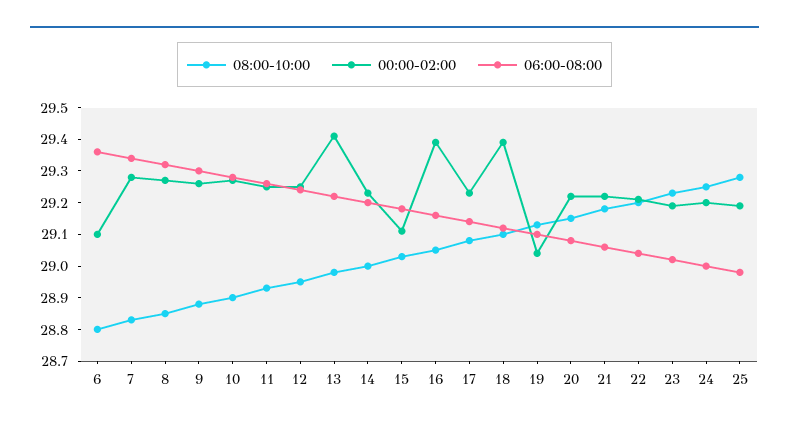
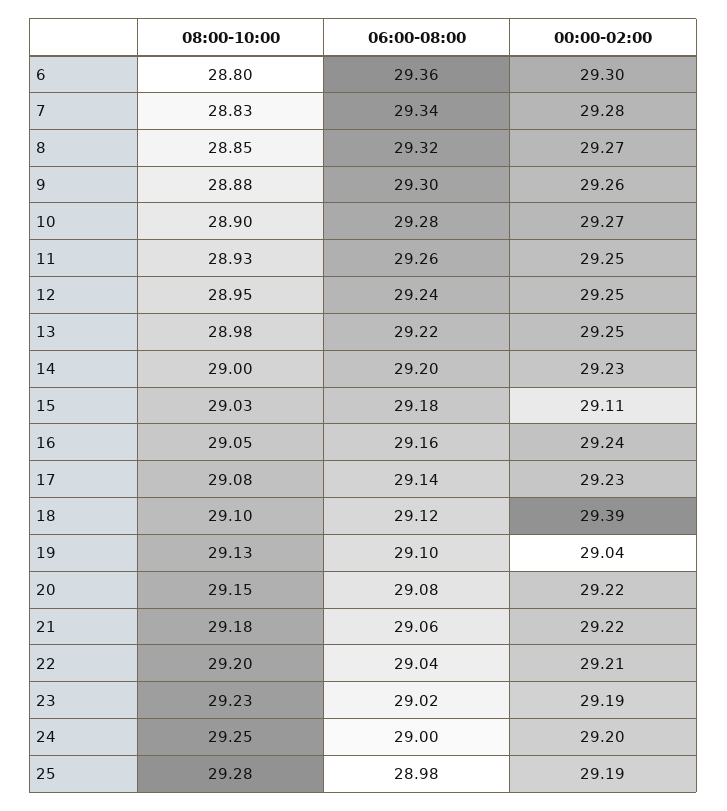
  {
    "08:00-10:00": {
      "6": 28.8,
      "7": 28.83,
      "8": 28.85,
      "9": 28.88,
      "10": 28.9,
      "11": 28.93,
      "12": 28.95,
      "13": 28.98,
      "14": 29,
      "15": 29.03,
      "16": 29.05,
      "17": 29.08,
      "18": 29.1,
      "19": 29.13,
      "20": 29.15,
      "21": 29.18,
      "22": 29.2,
      "23": 29.23,
      "24": 29.25,
      "25": 29.28
    },
    "00:00-02:00": {
-     "6": 29.1,
+     "6": 29.3,
      "7": 29.28,
      "8": 29.27,
      "9": 29.26,
      "10": 29.27,
      "11": 29.25,
      "12": 29.25,
-     "13": 29.4,
+     "13": 29.25,
      "14": 29.23,
      "15": 29.11,
-     "16": 29.4,
+     "16": 29.24,
      "17": 29.23,
      "18": 29.39,
      "19": 29.04,
      "20": 29.22,
      "21": 29.22,
      "22": 29.21,
      "23": 29.19,
      "24": 29.2,
      "25": 29.19
    },
    "06:00-08:00": {
      "6": 29.36,
      "7": 29.34,
      "8": 29.32,
      "9": 29.3,
      "10": 29.28,
      "11": 29.26,
      "12": 29.24,
      "13": 29.22,
      "14": 29.2,
      "15": 29.18,
      "16": 29.16,
      "17": 29.14,
      "18": 29.12,
      "19": 29.1,
      "20": 29.08,
      "21": 29.06,
      "22": 29.04,
      "23": 29.02,
      "24": 29,
      "25": 28.98
    }
  }

